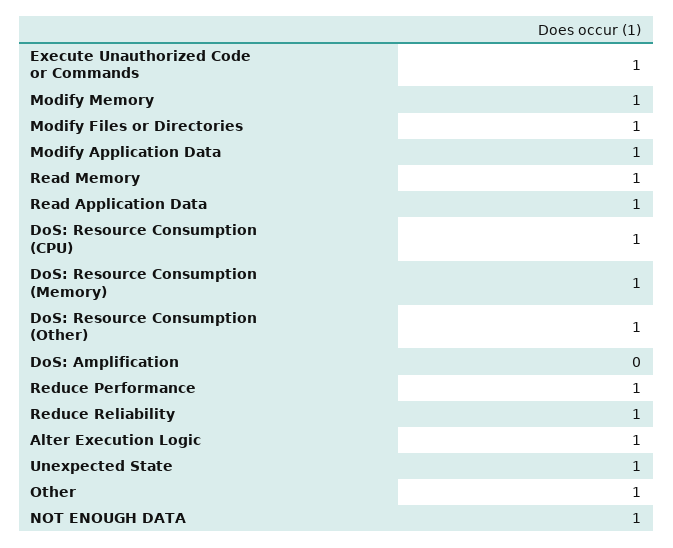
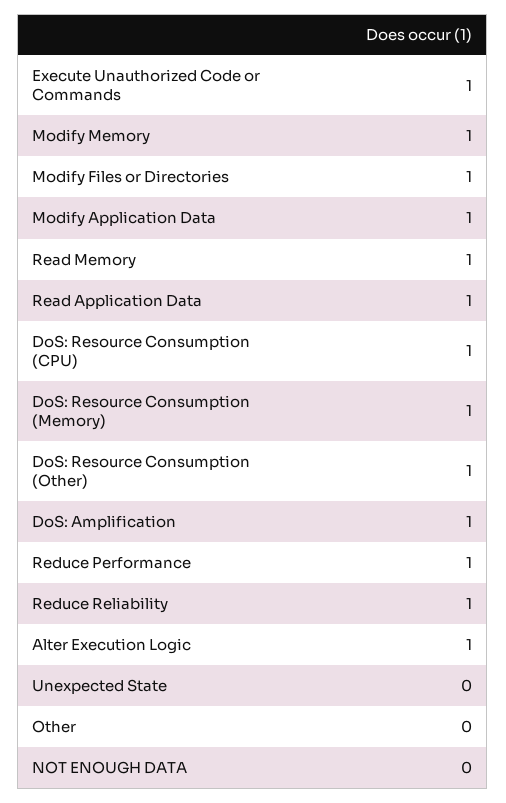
  {
    "Execute Unauthorized Code or Commands": 1,
    "Modify Memory": 1,
    "Modify Files or Directories": 1,
    "Modify Application Data": 1,
    "Read Memory": 1,
    "Read Application Data": 1,
    "DoS: Resource Consumption (CPU)": 1,
    "DoS: Resource Consumption (Memory)": 1,
    "DoS: Resource Consumption (Other)": 1,
-   "DoS: Amplification": 0,
+   "DoS: Amplification": 1,
    "Reduce Performance": 1,
    "Reduce Reliability": 1,
    "Alter Execution Logic": 1,
-   "Unexpected State": 1,
+   "Unexpected State": 0,
-   "Other": 1,
+   "Other": 0,
-   "NOT ENOUGH DATA": 1
+   "NOT ENOUGH DATA": 0
  }

